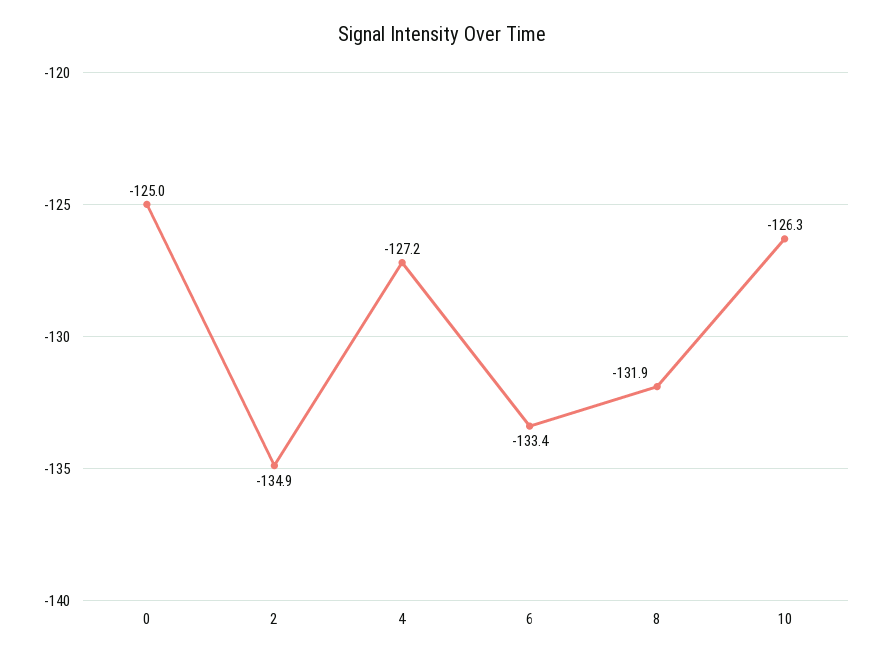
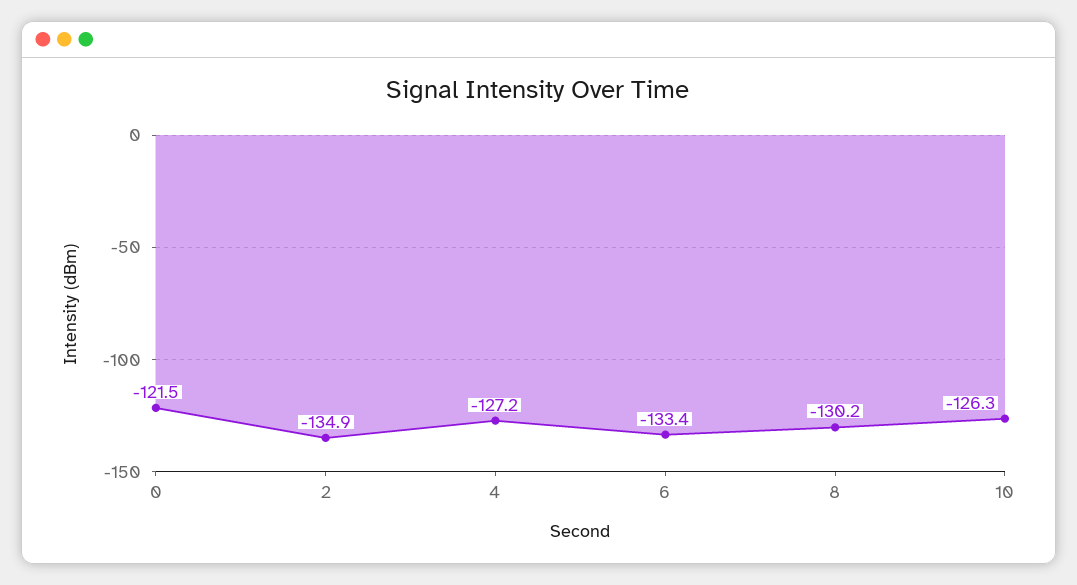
  {
-   "0": -125,
+   "0": -121.5,
    "2": -134.9,
    "4": -127.2,
    "6": -133.4,
-   "8": -131.9,
+   "8": -130.2,
    "10": -126.3
  }

